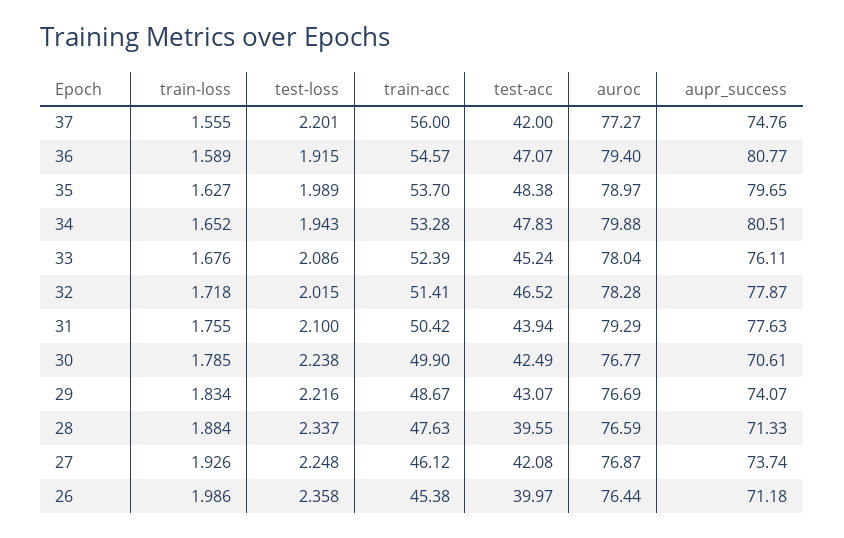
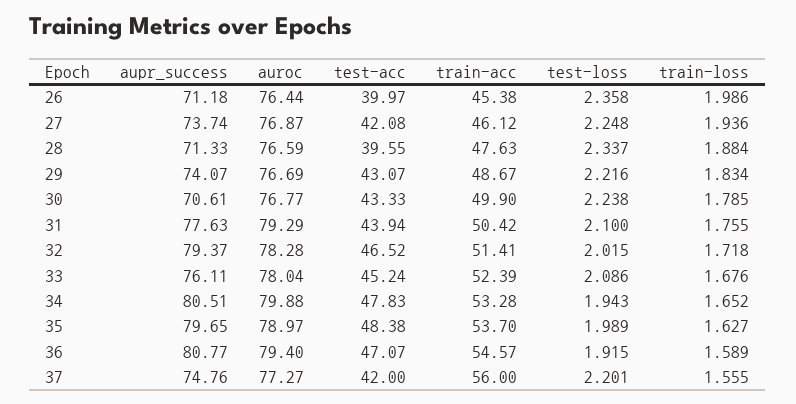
  {
    "train-loss": {
      "37": 1.555,
      "36": 1.589,
      "35": 1.627,
      "34": 1.652,
      "33": 1.676,
      "32": 1.718,
      "31": 1.755,
      "30": 1.785,
      "29": 1.834,
      "28": 1.884,
-     "27": 1.926,
+     "27": 1.936,
      "26": 1.986
    },
    "test-loss": {
      "37": 2.201,
      "36": 1.915,
      "35": 1.989,
      "34": 1.943,
      "33": 2.086,
      "32": 2.015,
      "31": 2.1,
      "30": 2.238,
      "29": 2.216,
      "28": 2.337,
      "27": 2.248,
      "26": 2.358
    },
    "train-acc": {
      "37": 56,
      "36": 54.57,
      "35": 53.7,
      "34": 53.28,
      "33": 52.39,
      "32": 51.41,
      "31": 50.42,
      "30": 49.9,
      "29": 48.67,
      "28": 47.63,
      "27": 46.12,
      "26": 45.38
    },
    "test-acc": {
      "37": 42,
      "36": 47.07,
      "35": 48.38,
      "34": 47.83,
      "33": 45.24,
      "32": 46.52,
      "31": 43.94,
-     "30": 42.49,
+     "30": 43.33,
      "29": 43.07,
      "28": 39.55,
      "27": 42.08,
      "26": 39.97
    },
    "auroc": {
      "37": 77.27,
      "36": 79.4,
      "35": 78.97,
      "34": 79.88,
      "33": 78.04,
      "32": 78.28,
      "31": 79.29,
      "30": 76.77,
      "29": 76.69,
      "28": 76.59,
      "27": 76.87,
      "26": 76.44
    },
    "aupr_success": {
      "37": 74.76,
      "36": 80.77,
      "35": 79.65,
      "34": 80.51,
      "33": 76.11,
-     "32": 77.87,
+     "32": 79.37,
      "31": 77.63,
      "30": 70.61,
      "29": 74.07,
      "28": 71.33,
      "27": 73.74,
      "26": 71.18
    }
  }

